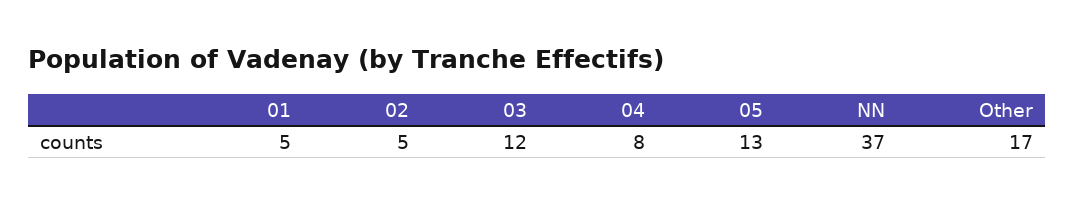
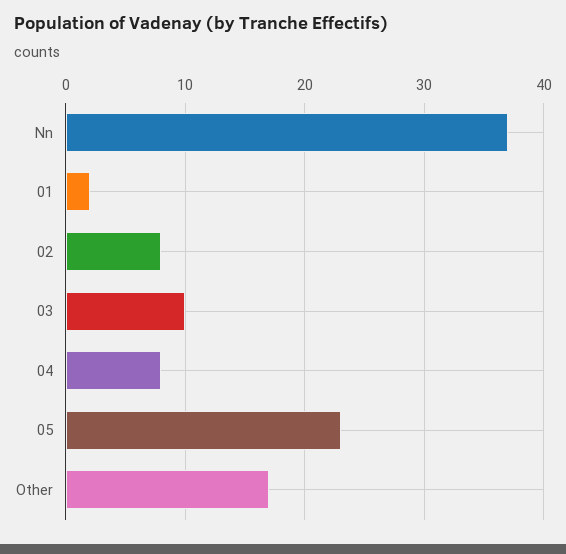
  {
-   "01": 5,
+   "01": 2,
-   "02": 5,
+   "02": 8,
-   "03": 12,
+   "03": 10,
    "04": 8,
-   "05": 13,
+   "05": 23,
    "NN": 37,
    "Other": 17
  }

